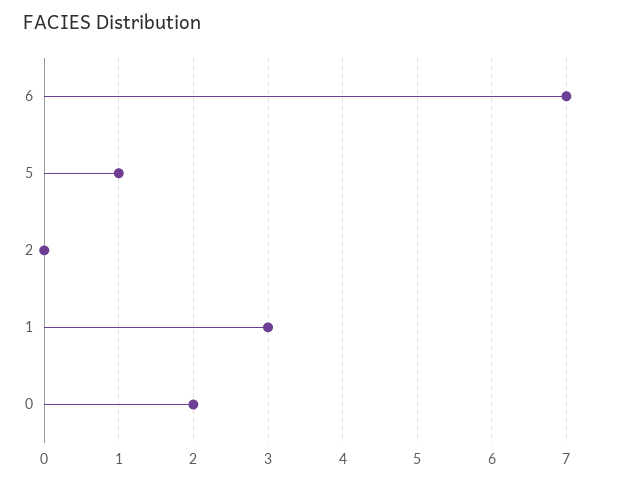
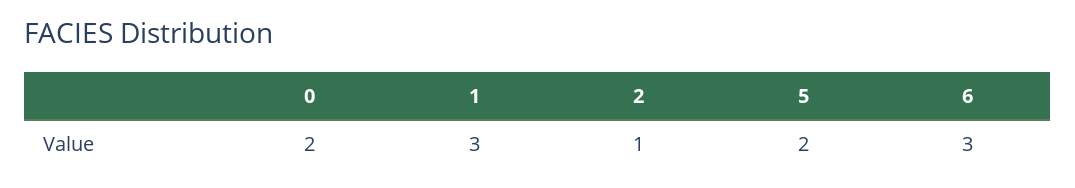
  {
-   "6": 7,
+   "6": 3,
-   "5": 1,
+   "5": 2,
-   "2": 0,
+   "2": 1,
    "1": 3,
    "0": 2
  }

